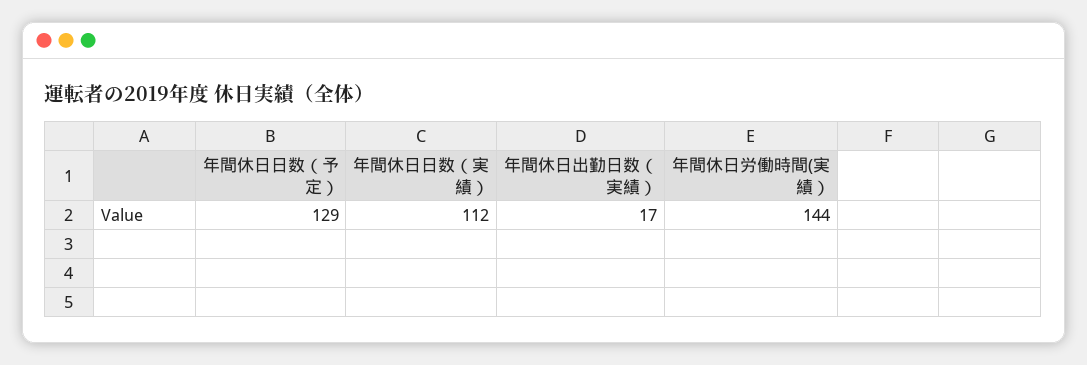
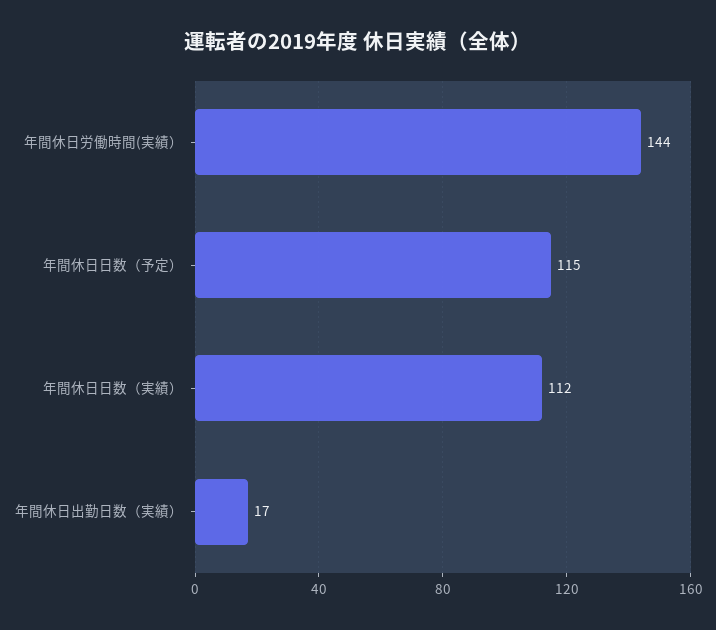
  {
-   "年間休日日数（予定）": 129,
+   "年間休日日数（予定）": 115,
    "年間休日日数（実績）": 112,
    "年間休日出勤日数（実績）": 17,
    "年間休日労働時間(実績）": 144
  }

